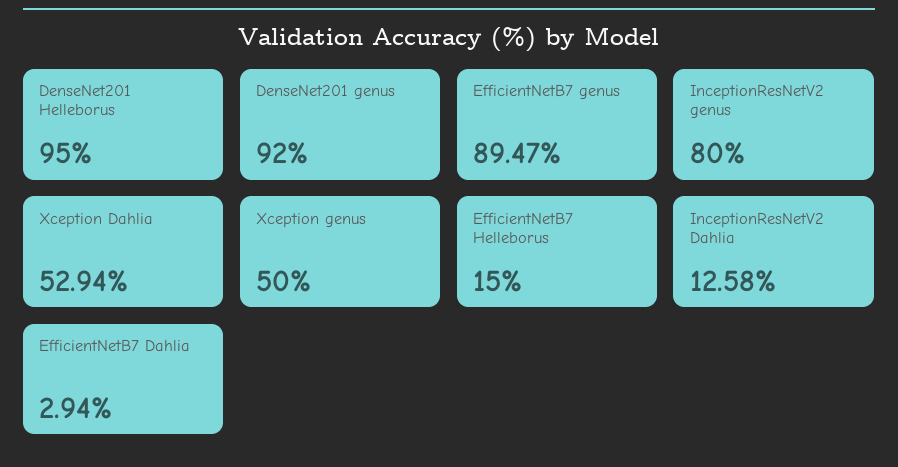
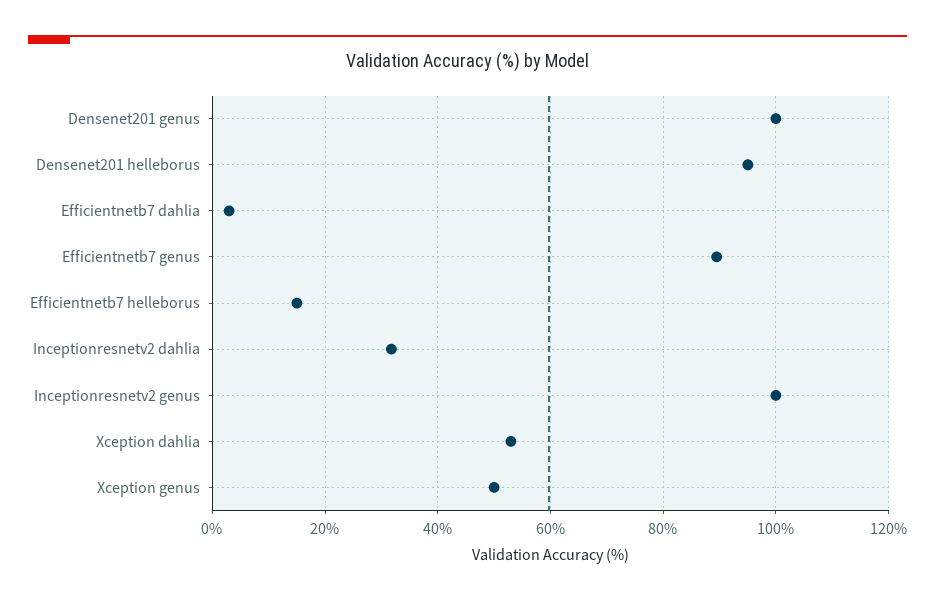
  {
    "DenseNet201 Helleborus": 95,
-   "DenseNet201 genus": 92,
+   "DenseNet201 genus": 100,
    "EfficientNetB7 genus": 89.47,
-   "InceptionResNetV2 genus": 80,
+   "InceptionResNetV2 genus": 100,
    "Xception Dahlia": 52.94,
    "Xception genus": 50,
    "EfficientNetB7 Helleborus": 15,
-   "InceptionResNetV2 Dahlia": 12.58,
+   "InceptionResNetV2 Dahlia": 32,
    "EfficientNetB7 Dahlia": 2.94
  }

